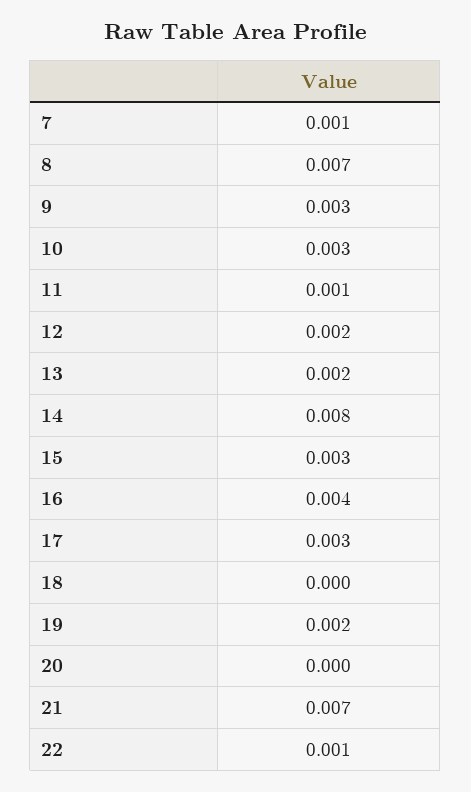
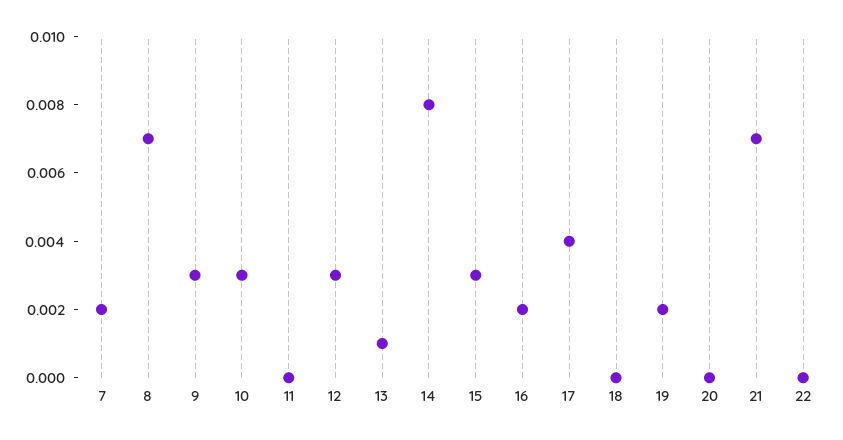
  {
-   "7": 0.001,
+   "7": 0.002,
    "8": 0.007,
    "9": 0.003,
    "10": 0.003,
-   "11": 0.001,
+   "11": 0,
-   "12": 0.002,
+   "12": 0.003,
-   "13": 0.002,
+   "13": 0.001,
    "14": 0.008,
    "15": 0.003,
-   "16": 0.004,
+   "16": 0.002,
-   "17": 0.003,
+   "17": 0.004,
    "18": 0,
    "19": 0.002,
    "20": 0,
    "21": 0.007,
-   "22": 0.001
+   "22": 0
  }

